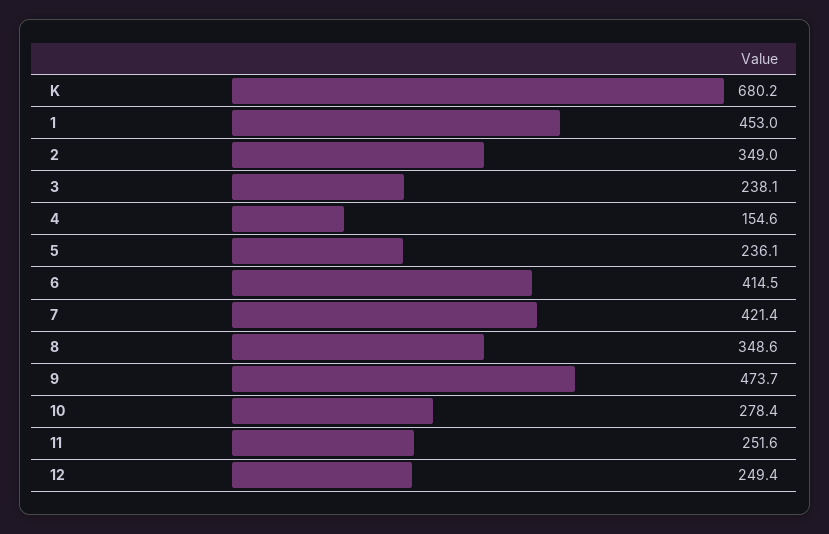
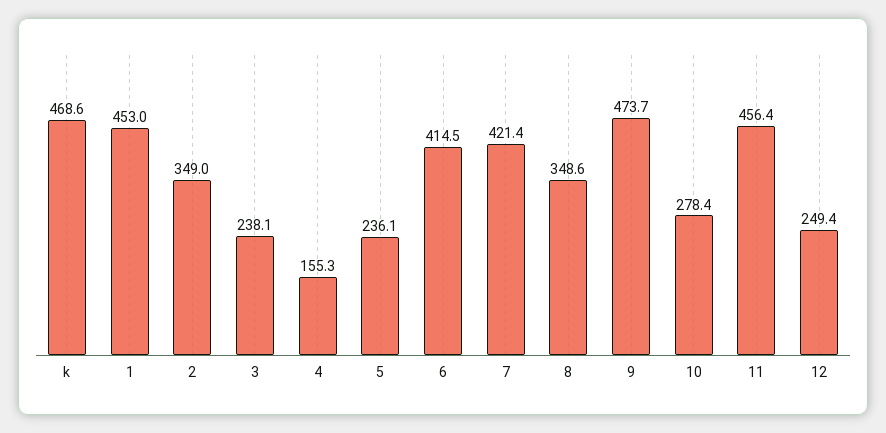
  {
-   "K": 680.2,
+   "K": 468.6,
    "1": 453,
    "2": 349,
    "3": 238.1,
-   "4": 154.6,
+   "4": 155.3,
    "5": 236.1,
    "6": 414.5,
    "7": 421.4,
    "8": 348.6,
    "9": 473.7,
    "10": 278.4,
-   "11": 251.6,
+   "11": 456.4,
    "12": 249.4
  }

